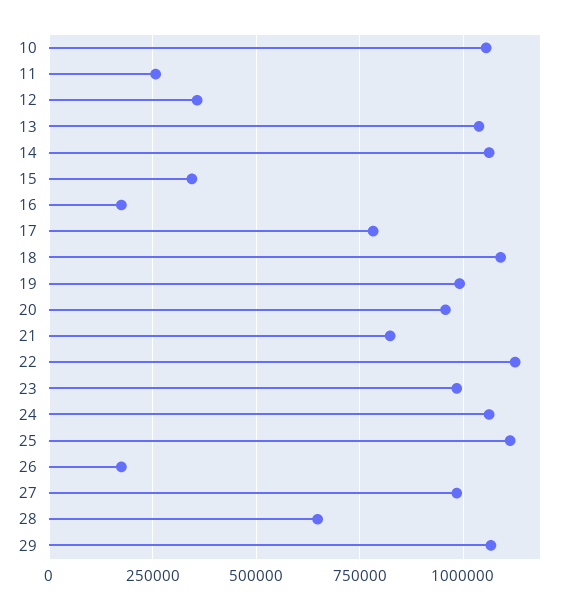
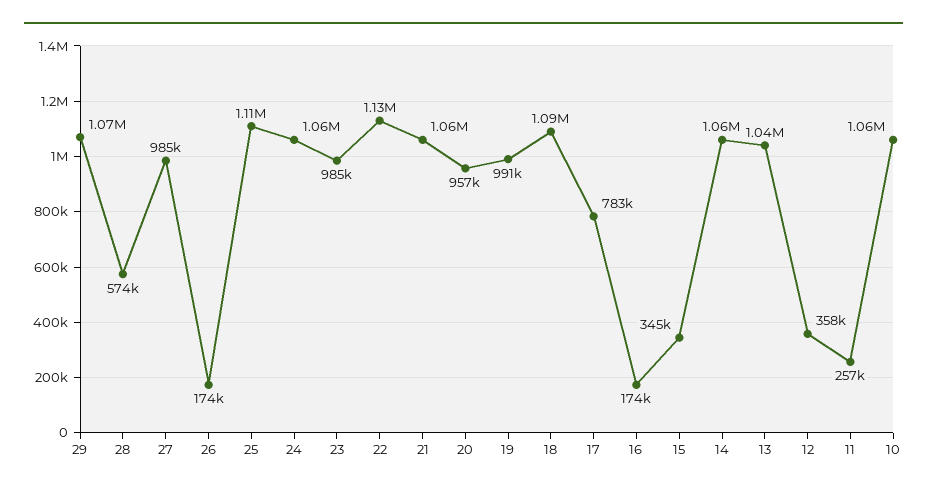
  {
    "10": 1060000,
    "11": 257000,
    "12": 358000,
    "13": 1040000,
    "14": 1060000,
    "15": 345000,
    "16": 174000,
    "17": 783000,
    "18": 1090000,
    "19": 991000,
    "20": 957000,
-   "21": 825000,
+   "21": 1060000,
    "22": 1130000,
    "23": 985000,
    "24": 1060000,
    "25": 1110000,
    "26": 174000,
    "27": 985000,
-   "28": 650000,
+   "28": 574000,
    "29": 1070000
  }

